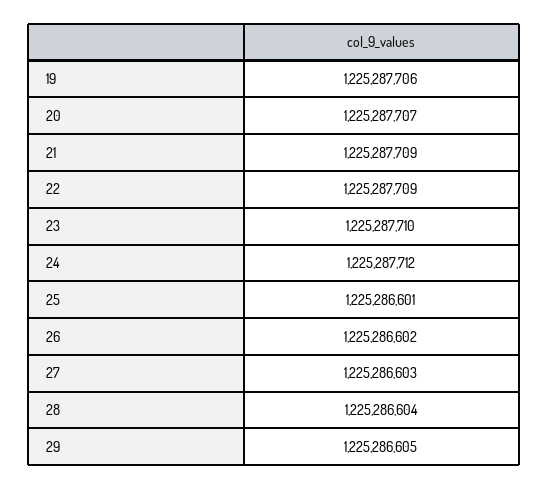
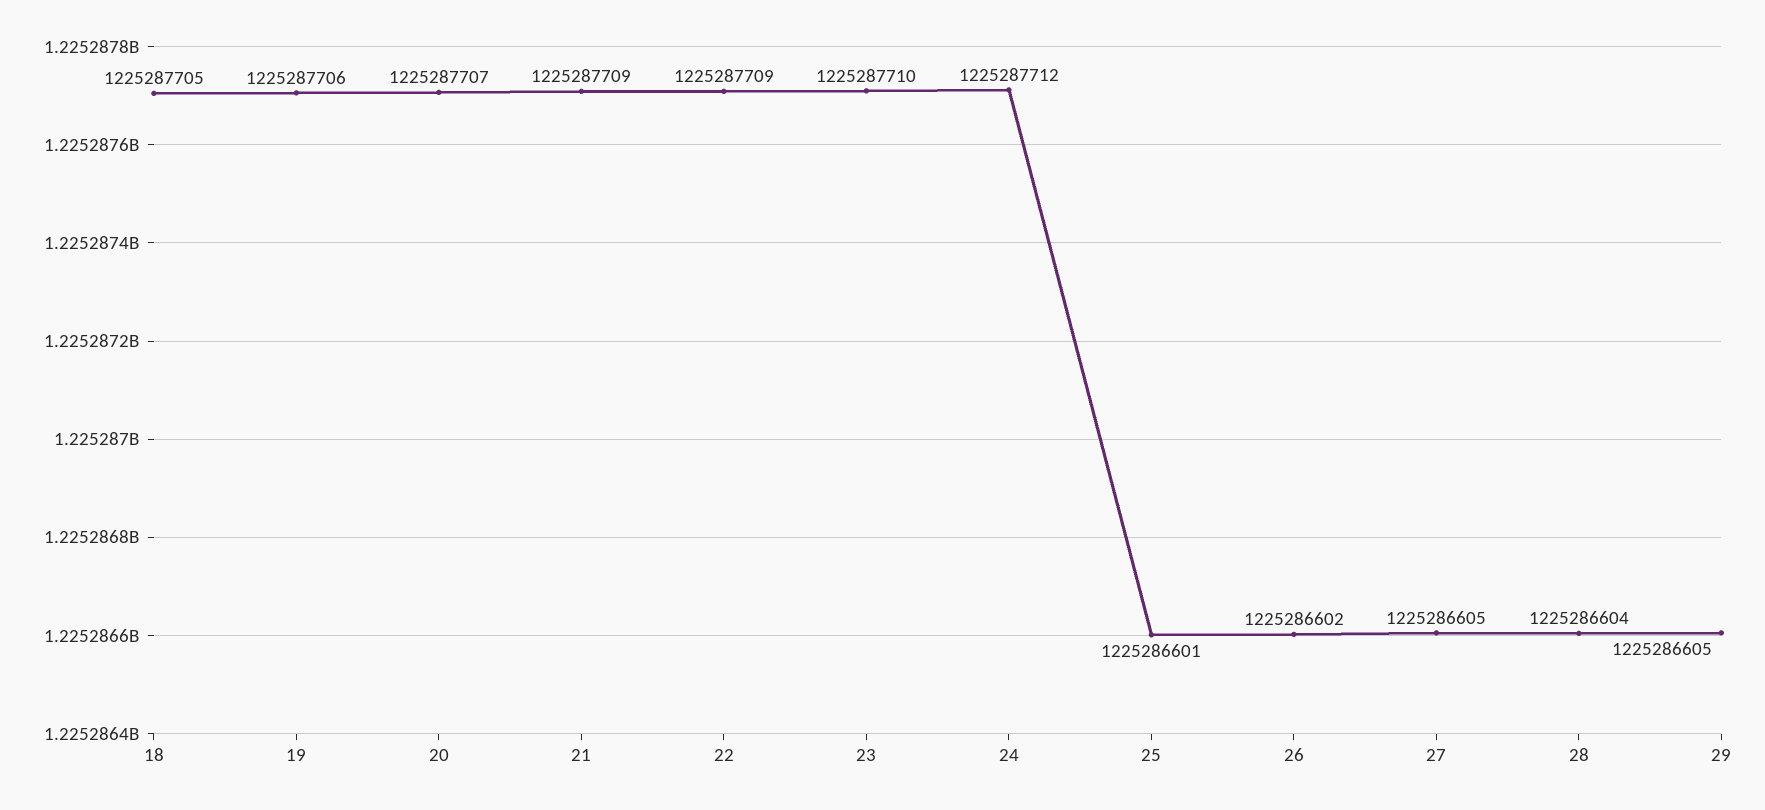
  {
    "19": 1225287706,
    "20": 1225287707,
    "21": 1225287709,
    "22": 1225287709,
    "23": 1225287710,
    "24": 1225287712,
    "25": 1225286601,
    "26": 1225286602,
-   "27": 1225286603,
+   "27": 1225286605,
    "28": 1225286604,
-   "29": 1225286605
+   "29": 1225286605,
+   "18": 1225287705
  }

